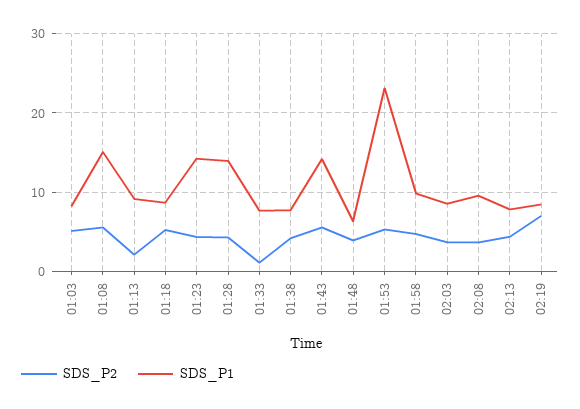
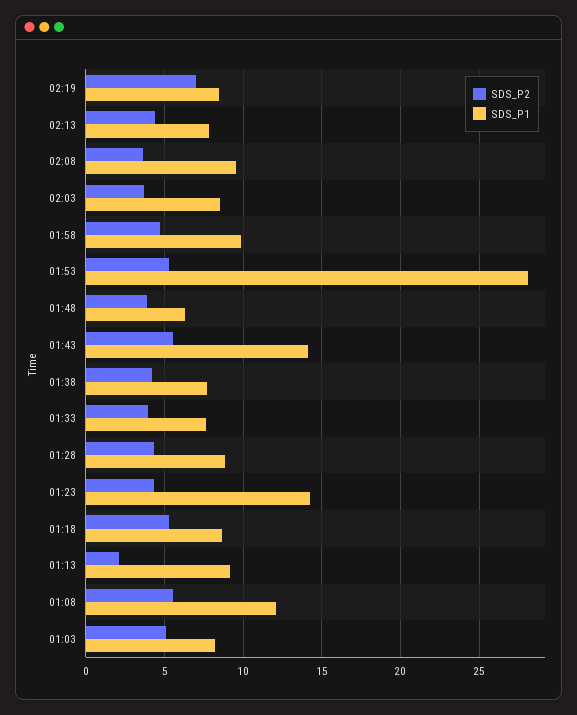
  {
    "SDS_P2": {
      "01:03": 5,
      "01:08": 5.5,
      "01:13": 2,
      "01:18": 5.5,
      "01:23": 4.5,
      "01:28": 4.5,
-     "01:33": 1,
+     "01:33": 4,
      "01:38": 4,
      "01:43": 5.5,
      "01:48": 4,
      "01:53": 5.5,
      "01:58": 4.5,
      "02:03": 3.5,
      "02:08": 3.5,
      "02:13": 4.5,
      "02:19": 7
    },
    "SDS_P1": {
      "01:03": 8,
-     "01:08": 15,
+     "01:08": 12,
      "01:13": 9,
      "01:18": 8.5,
      "01:23": 14,
-     "01:28": 14,
+     "01:28": 9,
      "01:33": 7.5,
      "01:38": 7.5,
      "01:43": 14,
      "01:48": 6.5,
-     "01:53": 23,
+     "01:53": 28,
      "01:58": 10,
      "02:03": 8.5,
      "02:08": 9.5,
      "02:13": 8,
      "02:19": 8.5
    }
  }

